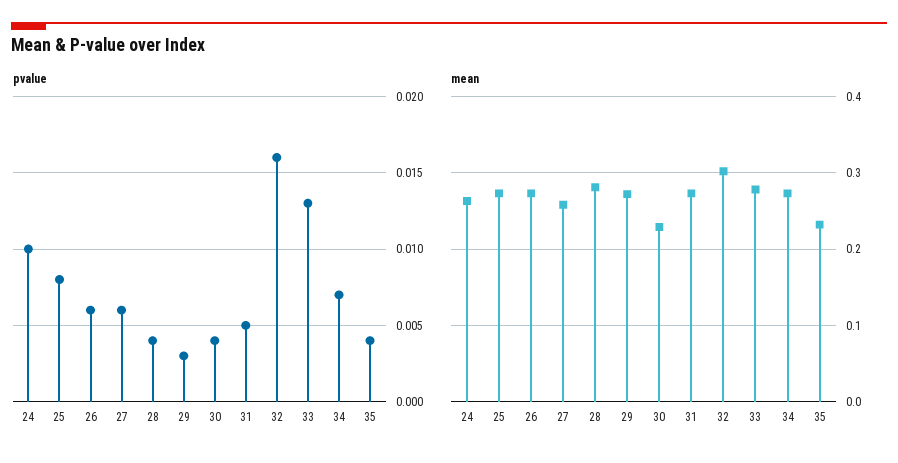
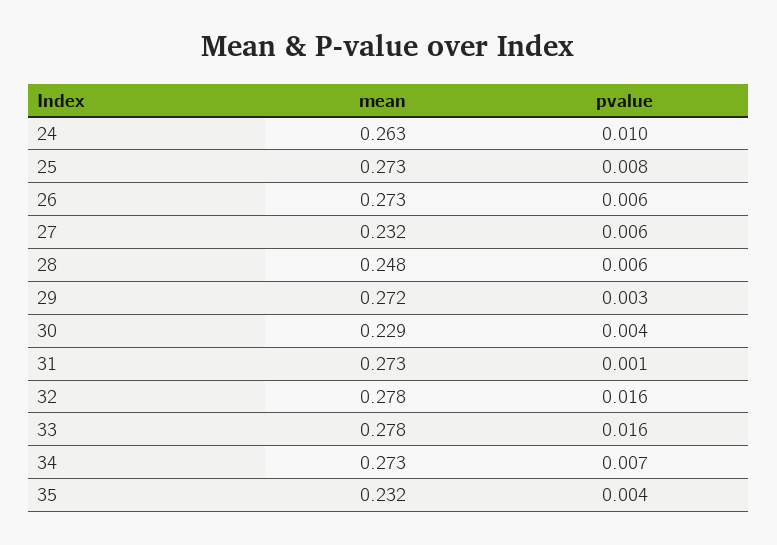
  {
    "pvalue": {
      "24": 0.01,
      "25": 0.008,
      "26": 0.006,
      "27": 0.006,
-     "28": 0.004,
+     "28": 0.006,
      "29": 0.003,
      "30": 0.004,
-     "31": 0.005,
+     "31": 0.001,
      "32": 0.016,
-     "33": 0.013,
+     "33": 0.016,
      "34": 0.007,
      "35": 0.004
    },
    "mean": {
      "24": 0.263,
      "25": 0.273,
      "26": 0.273,
-     "27": 0.26,
+     "27": 0.232,
-     "28": 0.28,
+     "28": 0.248,
      "29": 0.272,
      "30": 0.229,
      "31": 0.273,
-     "32": 0.3,
+     "32": 0.278,
      "33": 0.278,
      "34": 0.273,
      "35": 0.232
    }
  }

